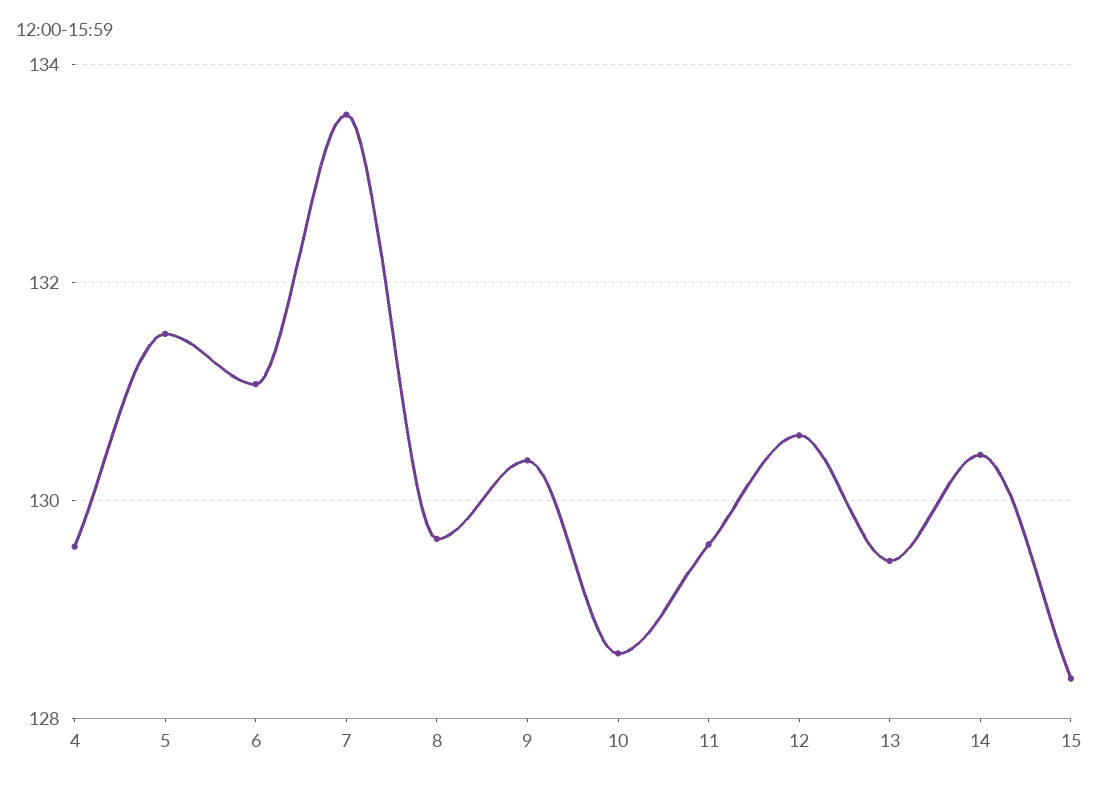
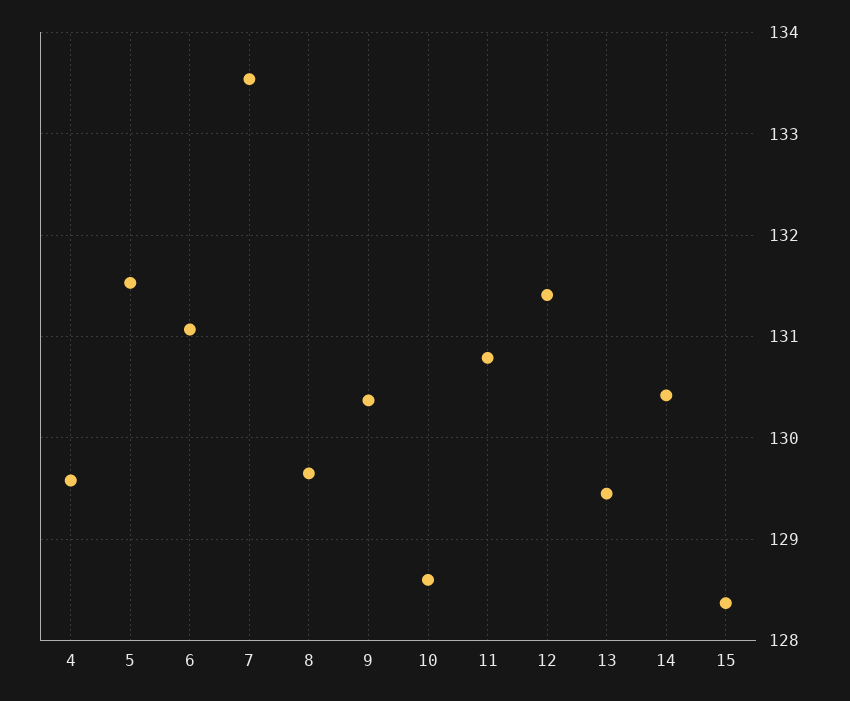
  {
    "4": 129.6,
    "5": 131.5,
    "6": 131.1,
    "7": 133.5,
    "8": 129.7,
    "9": 130.4,
    "10": 128.6,
-   "11": 129.6,
+   "11": 130.8,
-   "12": 130.6,
+   "12": 131.4,
    "13": 129.5,
    "14": 130.4,
    "15": 128.4
  }

